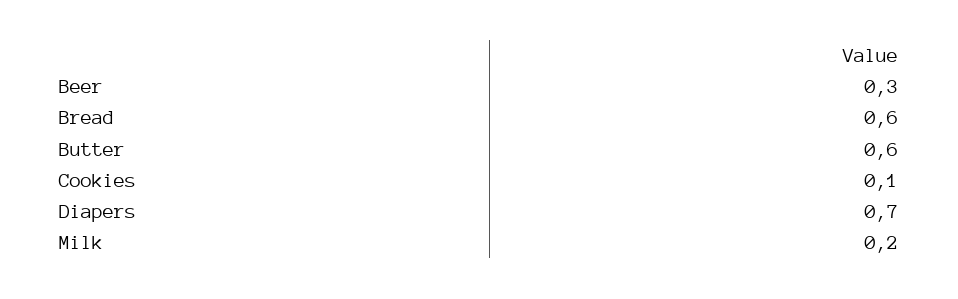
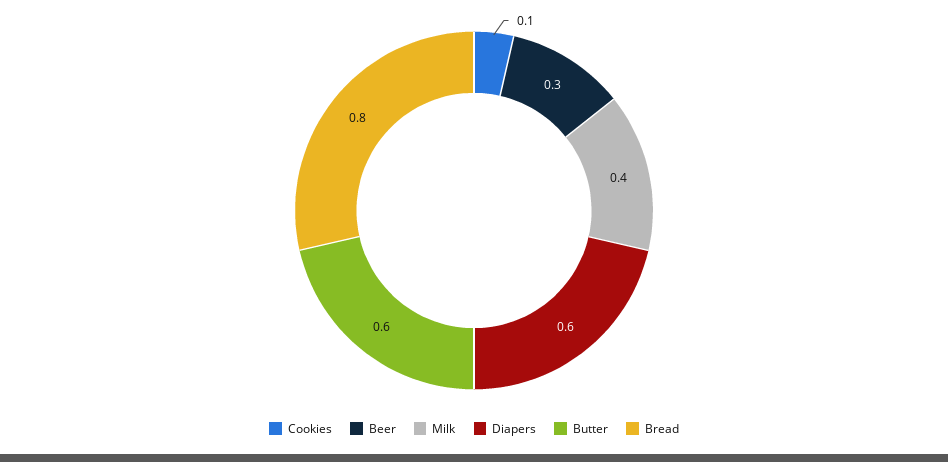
  {
    "Beer": 0.3,
-   "Bread": 0.6,
+   "Bread": 0.8,
    "Butter": 0.6,
    "Cookies": 0.1,
-   "Diapers": 0.7,
+   "Diapers": 0.6,
-   "Milk": 0.2
+   "Milk": 0.4
  }

